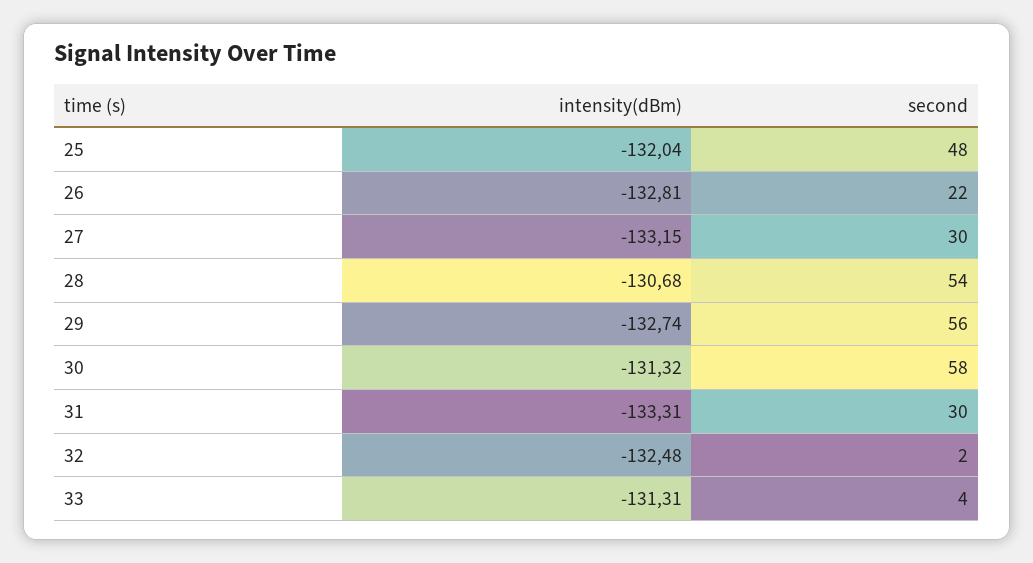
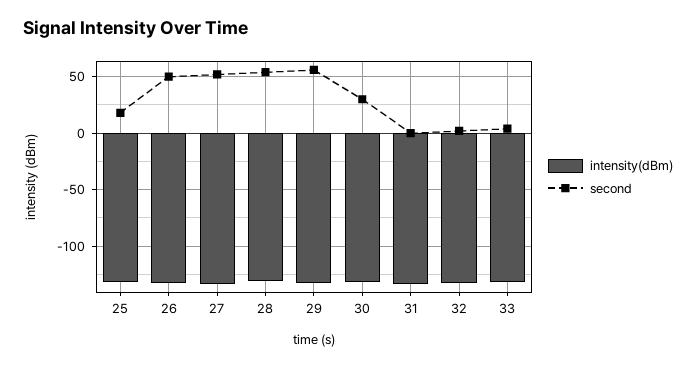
  {
    "intensity(dBm)": {
      "25": -132.04,
      "26": -132.81,
      "27": -133.15,
      "28": -130.68,
      "29": -132.74,
      "30": -131.32,
      "31": -133.31,
      "32": -132.48,
      "33": -131.31
    },
    "second": {
-     "25": 48,
+     "25": 20,
-     "26": 22,
+     "26": 50,
-     "27": 30,
+     "27": 50,
      "28": 54,
      "29": 56,
-     "30": 58,
+     "30": 30,
-     "31": 30,
+     "31": 0,
      "32": 2,
      "33": 4
    }
  }

